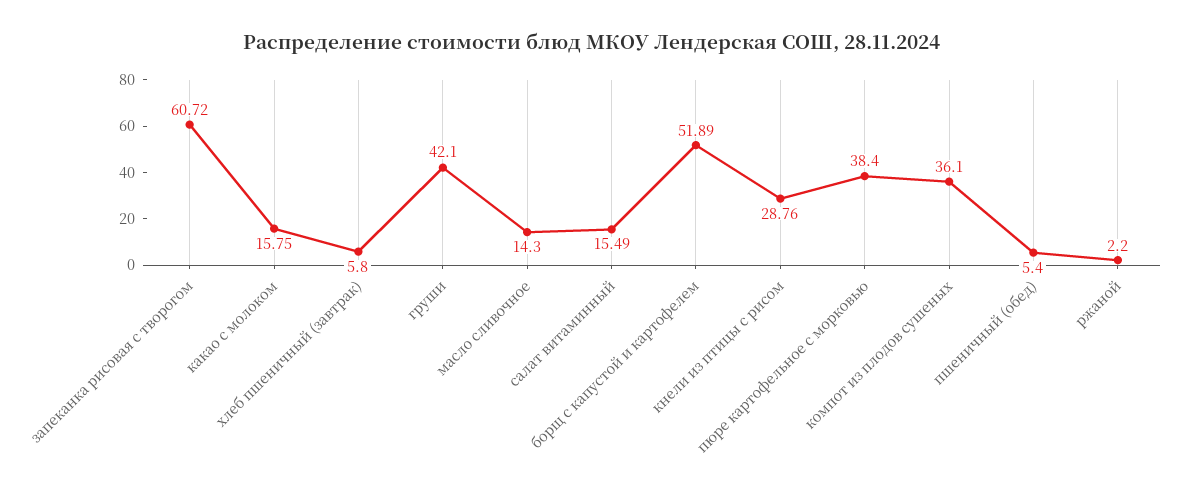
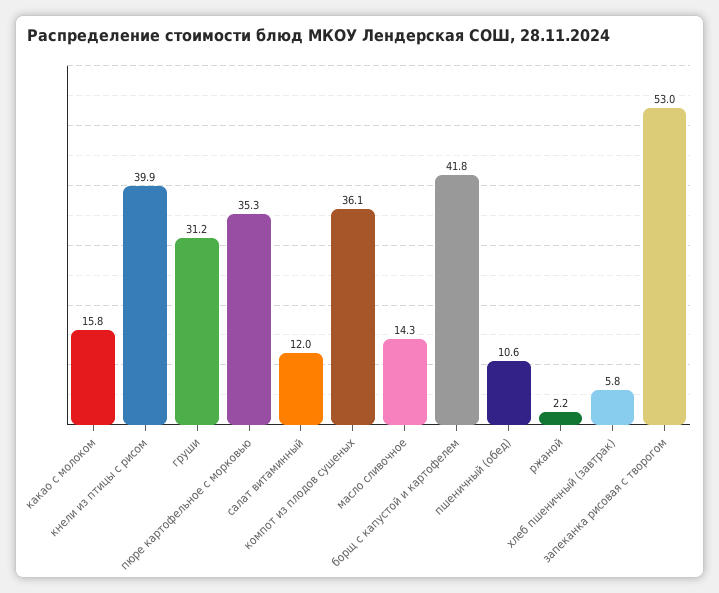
  {
-   "запеканка рисовая с творогом": 60.72,
+   "запеканка рисовая с творогом": 53,
    "какао с молоком": 15.75,
    "хлеб пшеничный (завтрак)": 5.8,
-   "груши": 42.1,
+   "груши": 31.2,
    "масло сливочное": 14.3,
-   "салат витаминный": 15.49,
+   "салат витаминный": 12,
-   "борщ с капустой и картофелем": 51.89,
+   "борщ с капустой и картофелем": 41.8,
-   "кнели из птицы с рисом": 28.76,
+   "кнели из птицы с рисом": 39.9,
-   "пюре картофельное с морковью": 38.4,
+   "пюре картофельное с морковью": 35.3,
    "компот из плодов сушеных": 36.1,
-   "пшеничный (обед)": 5.4,
+   "пшеничный (обед)": 10.6,
    "ржаной": 2.2
  }

